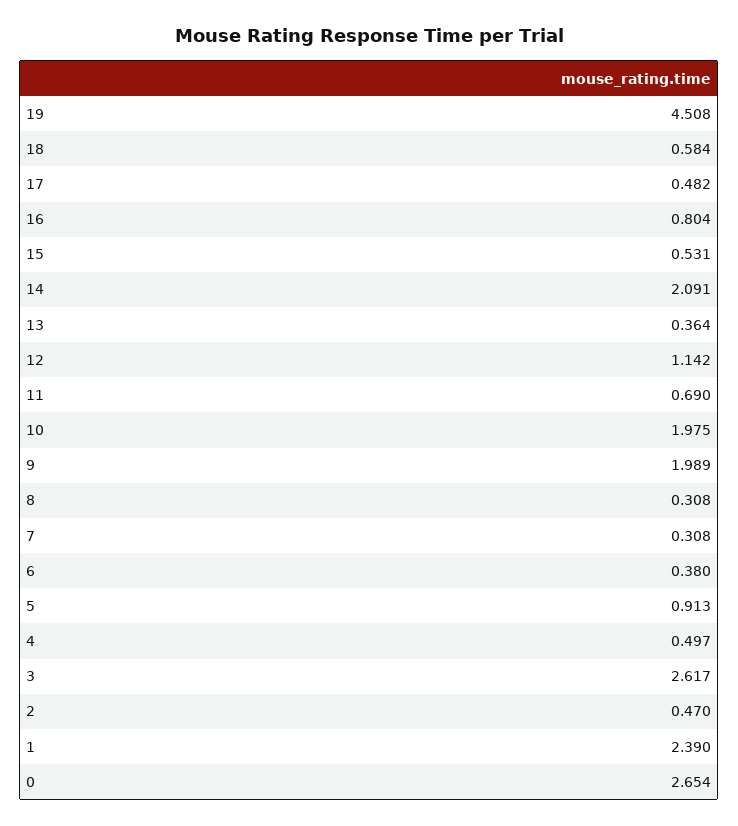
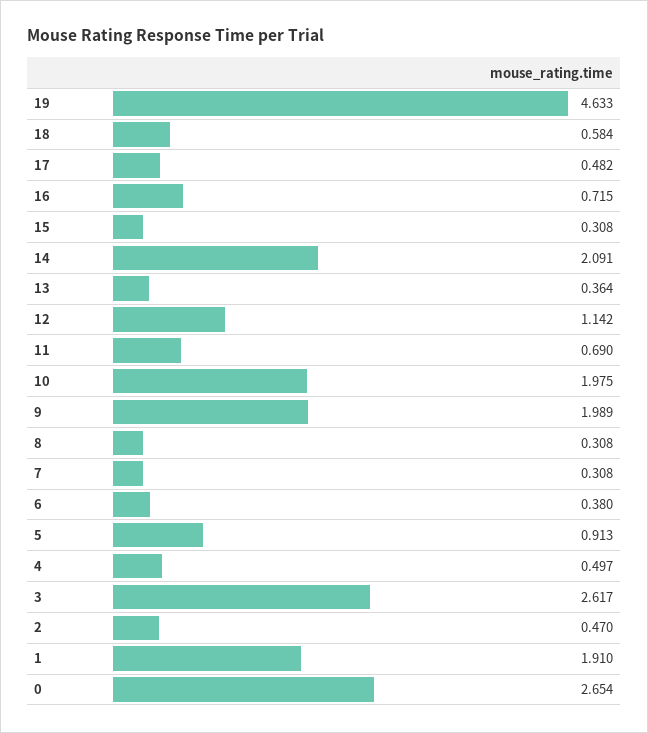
  {
-   "19": 4.508,
+   "19": 4.633,
    "18": 0.584,
    "17": 0.482,
-   "16": 0.804,
+   "16": 0.715,
-   "15": 0.531,
+   "15": 0.308,
    "14": 2.091,
    "13": 0.364,
    "12": 1.142,
    "11": 0.69,
    "10": 1.975,
    "9": 1.989,
    "8": 0.308,
    "7": 0.308,
    "6": 0.38,
    "5": 0.913,
    "4": 0.497,
    "3": 2.617,
    "2": 0.47,
-   "1": 2.39,
+   "1": 1.91,
    "0": 2.654
  }

